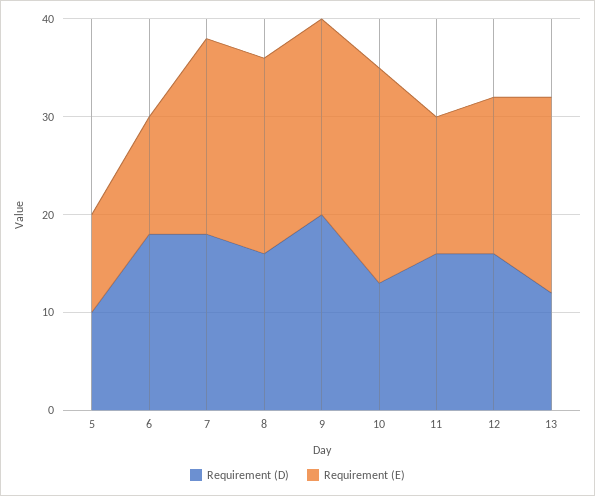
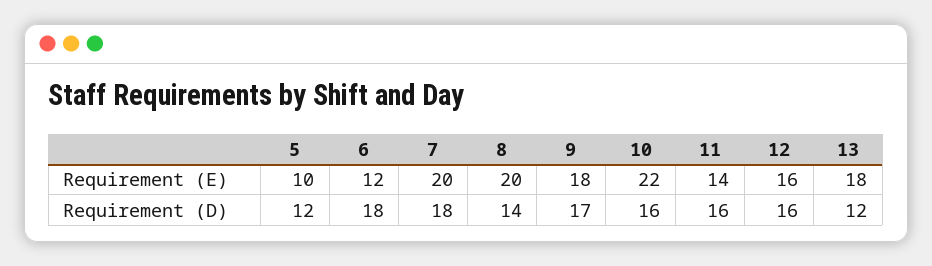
  {
    "Requirement (D)": {
-     "5": 10,
+     "5": 12,
      "6": 18,
      "7": 18,
-     "8": 16,
+     "8": 14,
-     "9": 20,
+     "9": 17,
-     "10": 13,
+     "10": 16,
      "11": 16,
      "12": 16,
      "13": 12
    },
    "Requirement (E)": {
      "5": 10,
      "6": 12,
      "7": 20,
      "8": 20,
-     "9": 20,
+     "9": 18,
      "10": 22,
      "11": 14,
      "12": 16,
-     "13": 20
+     "13": 18
    }
  }

